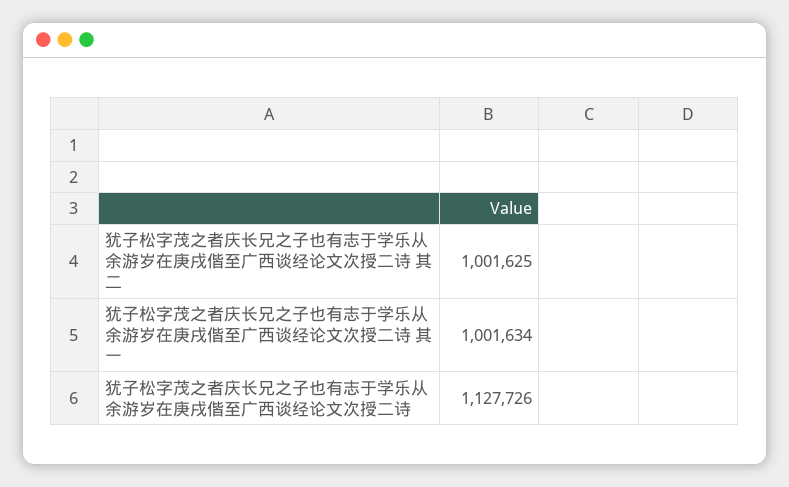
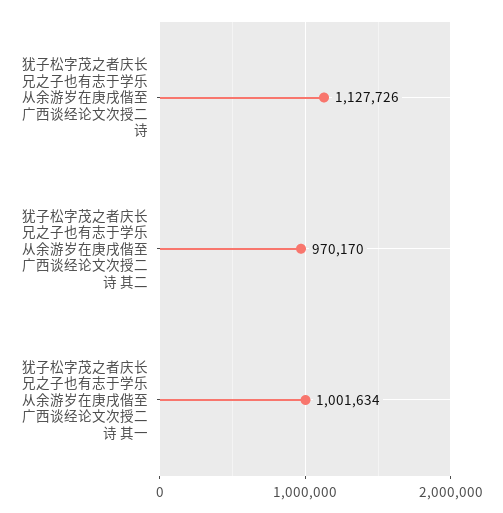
  {
-   "犹子松字茂之者庆长兄之子也有志于学乐从余游岁在庚戌偕至广西谈经论文次授二诗 其二": 1001625,
+   "犹子松字茂之者庆长兄之子也有志于学乐从余游岁在庚戌偕至广西谈经论文次授二诗 其二": 970170,
    "犹子松字茂之者庆长兄之子也有志于学乐从余游岁在庚戌偕至广西谈经论文次授二诗 其一": 1001634,
    "犹子松字茂之者庆长兄之子也有志于学乐从余游岁在庚戌偕至广西谈经论文次授二诗": 1127726
  }

